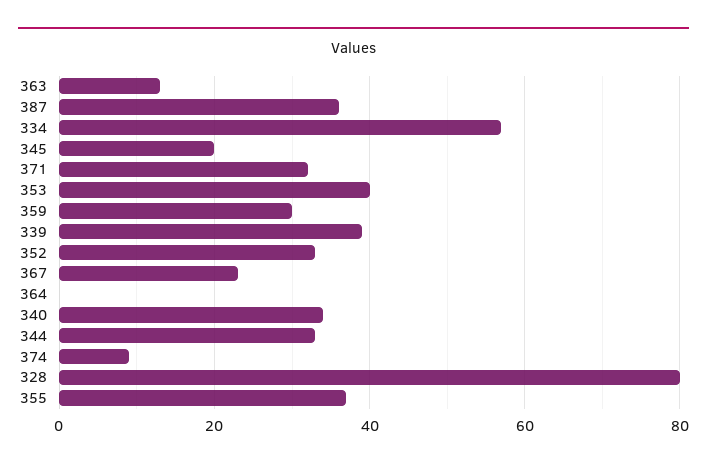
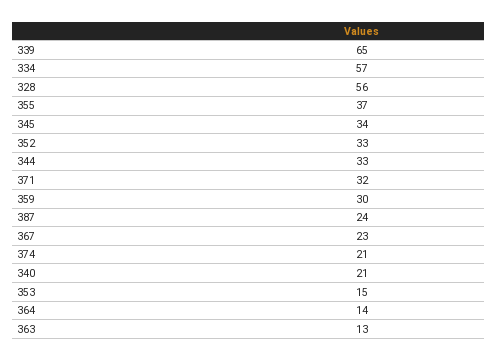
  {
    "363": 13,
-   "387": 35,
+   "387": 24,
    "334": 57,
-   "345": 20,
+   "345": 34,
    "371": 32,
-   "353": 40,
+   "353": 15,
    "359": 30,
-   "339": 40,
+   "339": 65,
    "352": 33,
    "367": 23,
-   "364": 0,
+   "364": 14,
-   "340": 35,
+   "340": 21,
    "344": 33,
-   "374": 10,
+   "374": 21,
-   "328": 80,
+   "328": 56,
    "355": 37
  }

